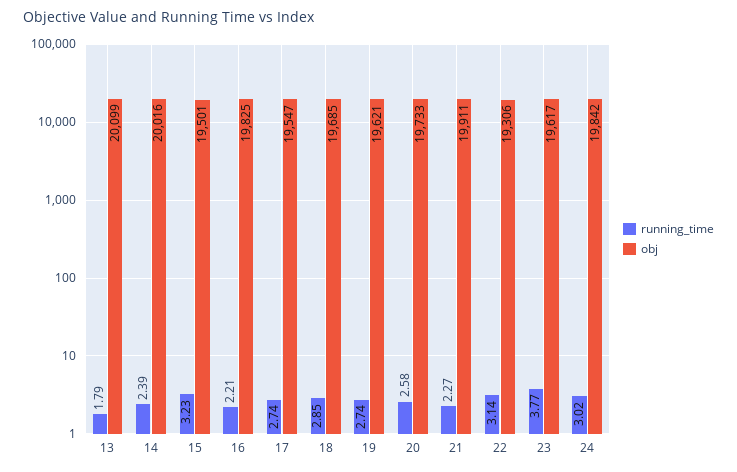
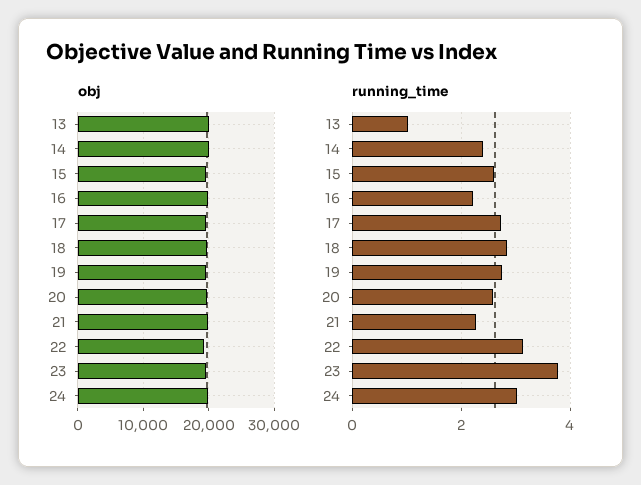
  {
    "running_time": {
-     "13": 1.79,
+     "13": 1,
      "14": 2.39,
-     "15": 3.23,
+     "15": 2.6,
      "16": 2.21,
      "17": 2.74,
      "18": 2.85,
      "19": 2.74,
      "20": 2.58,
      "21": 2.27,
      "22": 3.14,
      "23": 3.77,
      "24": 3.02
    },
    "obj": {
      "13": 20099,
      "14": 20016,
      "15": 19501,
      "16": 19825,
      "17": 19547,
      "18": 19685,
      "19": 19621,
      "20": 19733,
      "21": 19911,
      "22": 19306,
      "23": 19617,
      "24": 19842
    }
  }

